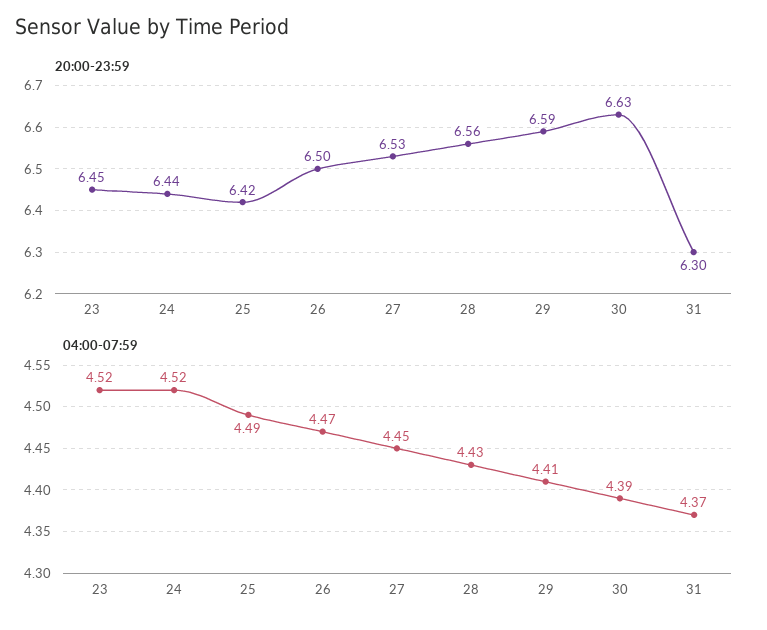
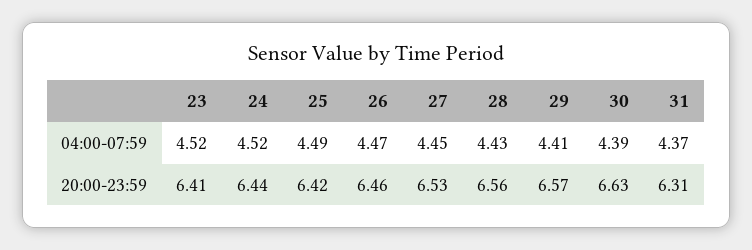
  {
    "20:00-23:59": {
-     "23": 6.45,
+     "23": 6.41,
      "24": 6.44,
      "25": 6.42,
-     "26": 6.5,
+     "26": 6.46,
      "27": 6.53,
      "28": 6.56,
-     "29": 6.59,
+     "29": 6.57,
      "30": 6.63,
-     "31": 6.3
+     "31": 6.31
    },
    "04:00-07:59": {
      "23": 4.52,
      "24": 4.52,
      "25": 4.49,
      "26": 4.47,
      "27": 4.45,
      "28": 4.43,
      "29": 4.41,
      "30": 4.39,
      "31": 4.37
    }
  }

